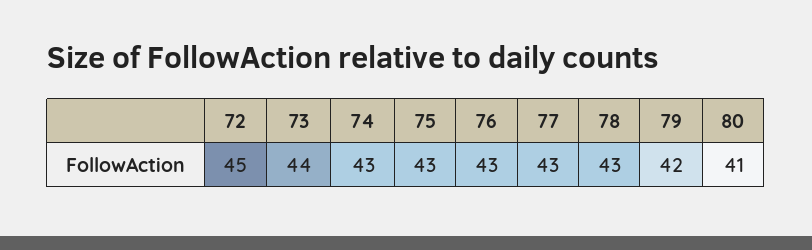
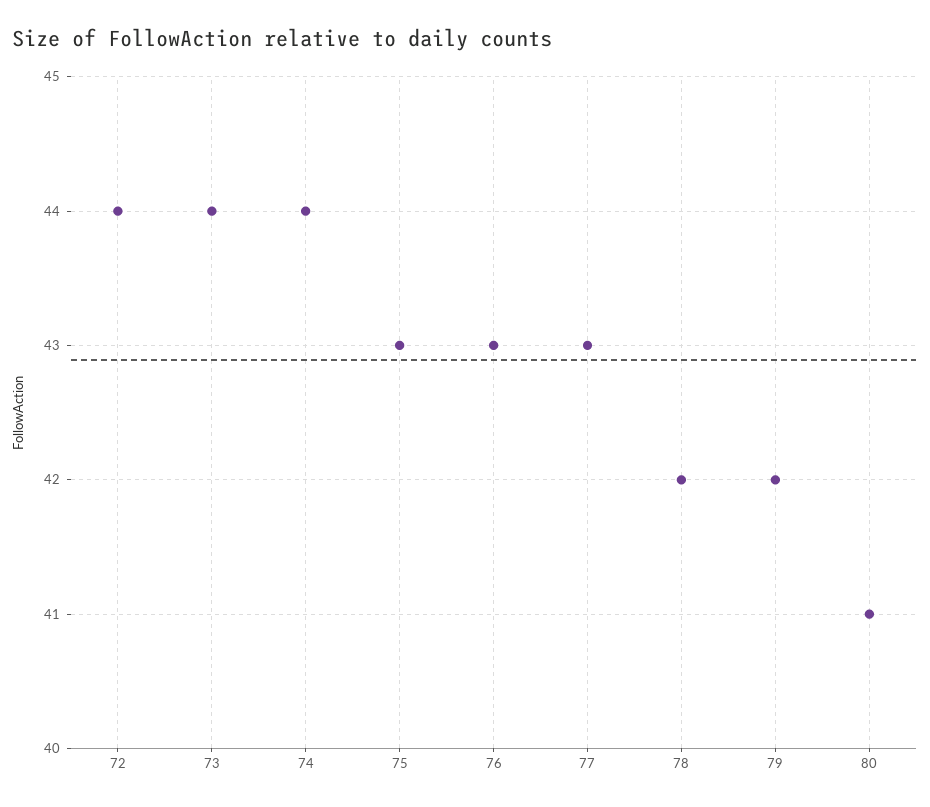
  {
-   "72": 45,
+   "72": 44,
    "73": 44,
-   "74": 43,
+   "74": 44,
    "75": 43,
    "76": 43,
    "77": 43,
-   "78": 43,
+   "78": 42,
    "79": 42,
    "80": 41
  }

